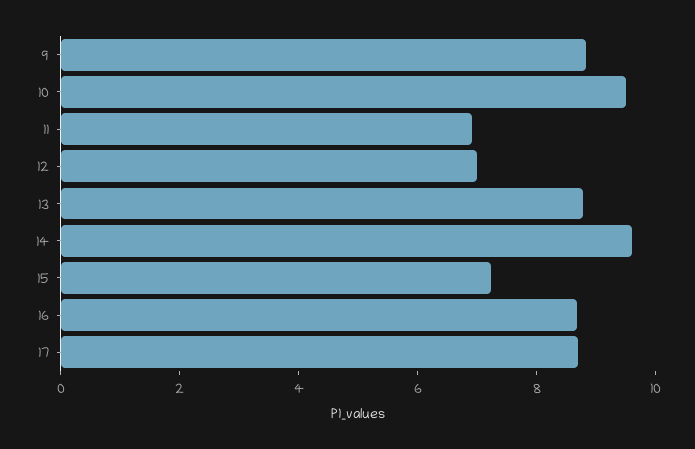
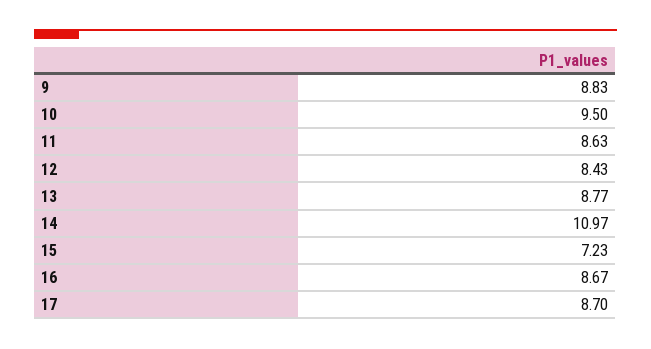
  {
    "9": 8.83,
    "10": 9.5,
-   "11": 7,
+   "11": 8.63,
-   "12": 7,
+   "12": 8.43,
    "13": 8.77,
-   "14": 9.5,
+   "14": 10.97,
    "15": 7.23,
    "16": 8.67,
    "17": 8.7
  }

